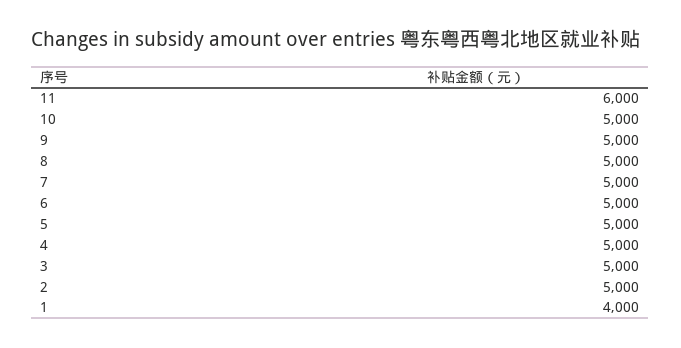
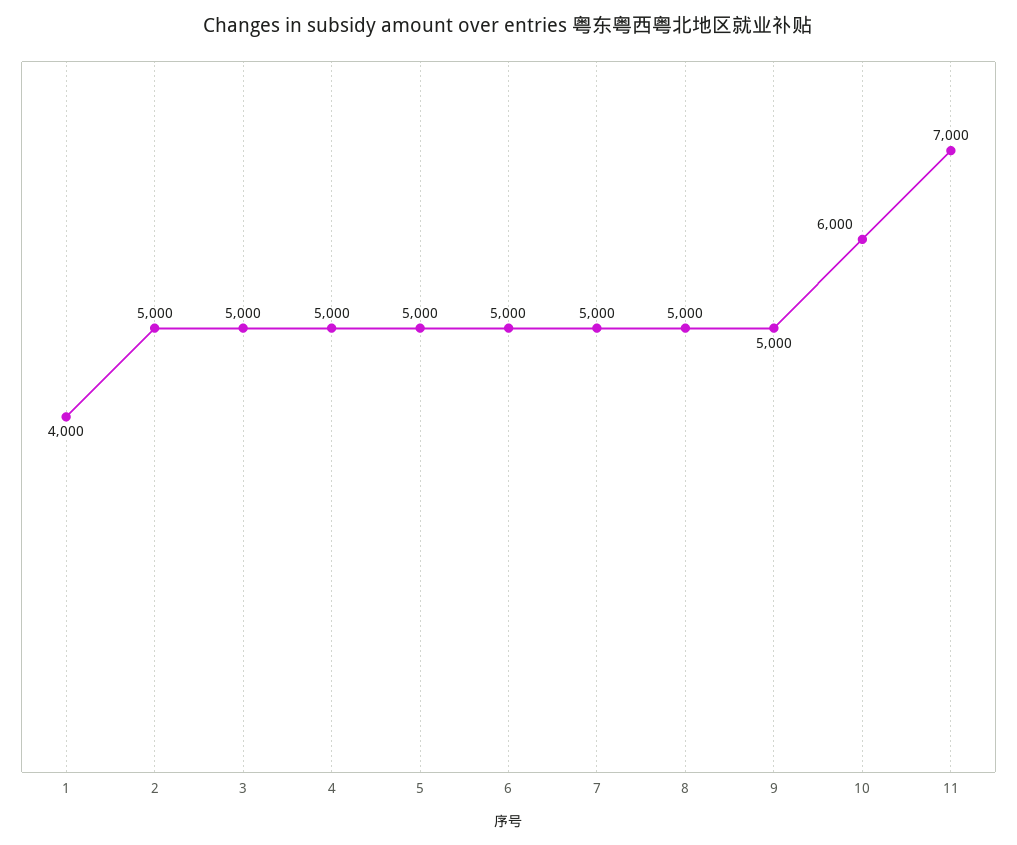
  {
-   "11": 6000,
+   "11": 7000,
-   "10": 5000,
+   "10": 6000,
    "9": 5000,
    "8": 5000,
    "7": 5000,
    "6": 5000,
    "5": 5000,
    "4": 5000,
    "3": 5000,
    "2": 5000,
    "1": 4000
  }

